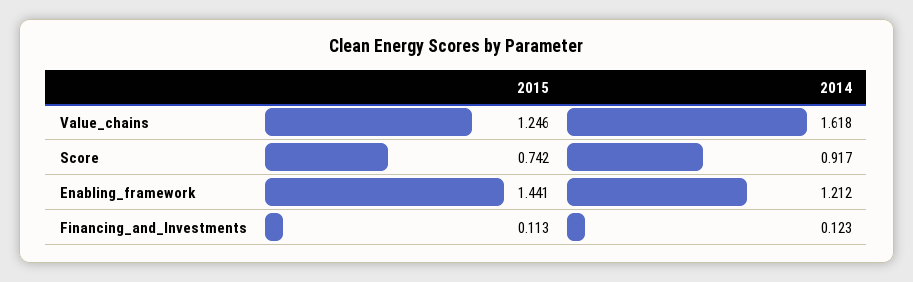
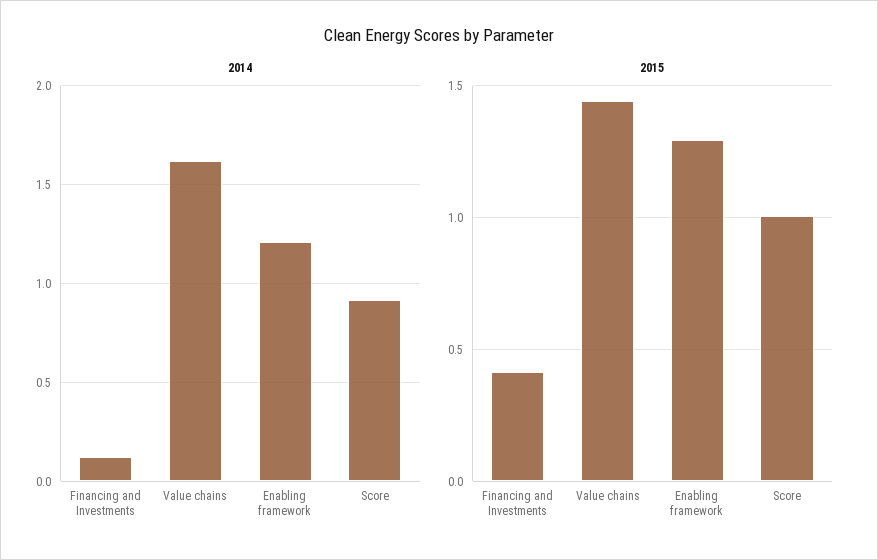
  {
    "2015": {
-     "Value_chains": 1.246,
+     "Value_chains": 1.45,
-     "Score": 0.742,
+     "Score": 1,
-     "Enabling_framework": 1.441,
+     "Enabling_framework": 1.3,
-     "Financing_and_Investments": 0.113
+     "Financing_and_Investments": 0.4
    },
    "2014": {
      "Value_chains": 1.618,
      "Score": 0.917,
      "Enabling_framework": 1.212,
      "Financing_and_Investments": 0.123
    }
  }

